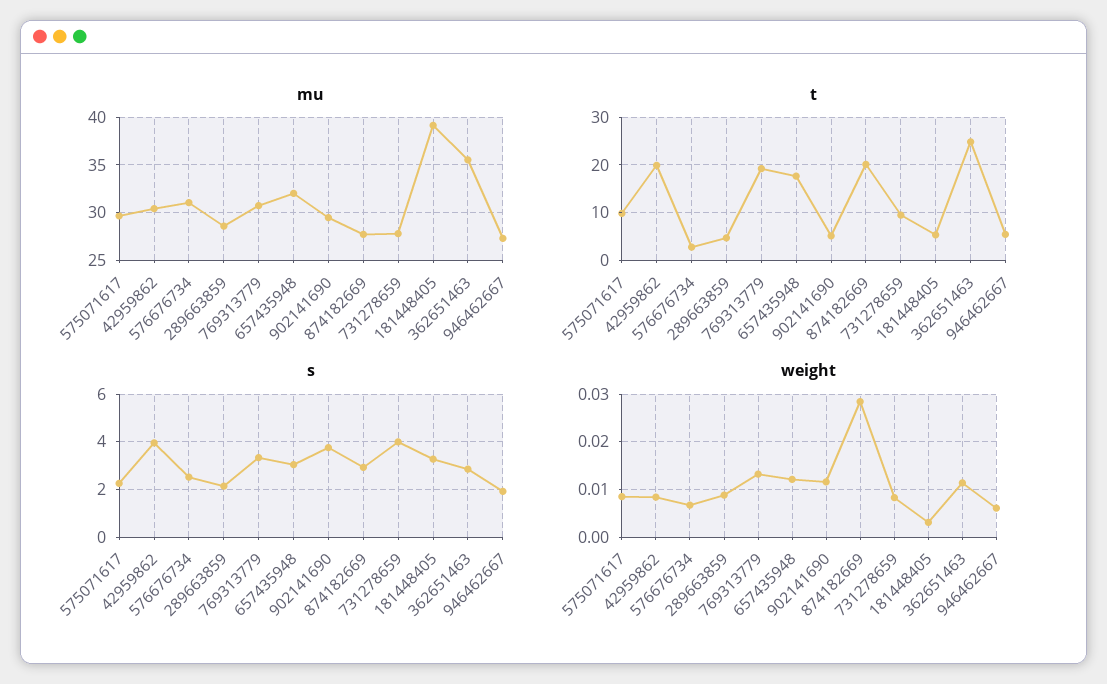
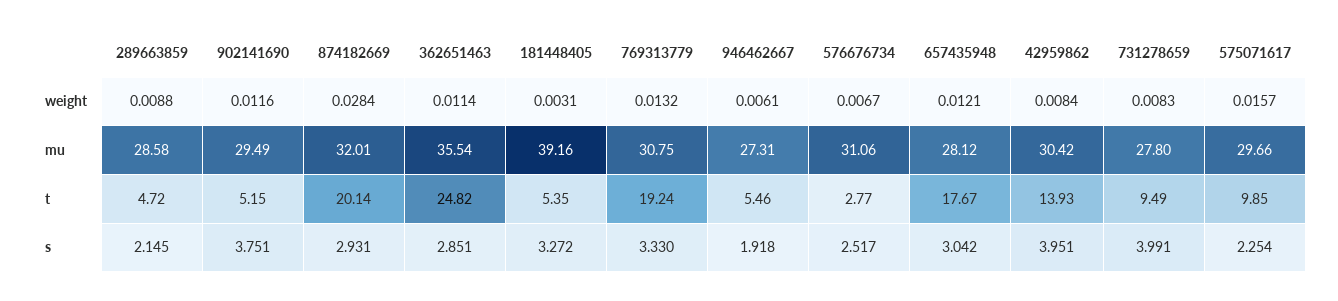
  {
    "mu": {
      "575071617": 29.66,
      "42959862": 30.42,
      "576676734": 31.06,
      "289663859": 28.58,
      "769313779": 30.75,
-     "657435948": 32,
+     "657435948": 28.12,
      "902141690": 29.49,
-     "874182669": 28,
+     "874182669": 32.01,
      "731278659": 27.8,
      "181448405": 39.16,
      "362651463": 35.54,
      "946462667": 27.31
    },
    "t": {
      "575071617": 9.85,
-     "42959862": 20,
+     "42959862": 13.93,
      "576676734": 2.77,
      "289663859": 4.72,
      "769313779": 19.24,
      "657435948": 17.67,
      "902141690": 5.15,
      "874182669": 20.14,
      "731278659": 9.49,
      "181448405": 5.35,
      "362651463": 24.82,
      "946462667": 5.46
    },
    "s": {
      "575071617": 2.254,
      "42959862": 3.951,
      "576676734": 2.517,
      "289663859": 2.145,
      "769313779": 3.33,
      "657435948": 3.042,
      "902141690": 3.751,
      "874182669": 2.931,
      "731278659": 3.991,
      "181448405": 3.272,
      "362651463": 2.851,
      "946462667": 1.918
    },
    "weight": {
-     "575071617": 0.008,
+     "575071617": 0.0157,
      "42959862": 0.0084,
      "576676734": 0.0067,
      "289663859": 0.0088,
      "769313779": 0.0132,
      "657435948": 0.0121,
      "902141690": 0.0116,
      "874182669": 0.0284,
      "731278659": 0.0083,
      "181448405": 0.0031,
      "362651463": 0.0114,
      "946462667": 0.0061
    }
  }

